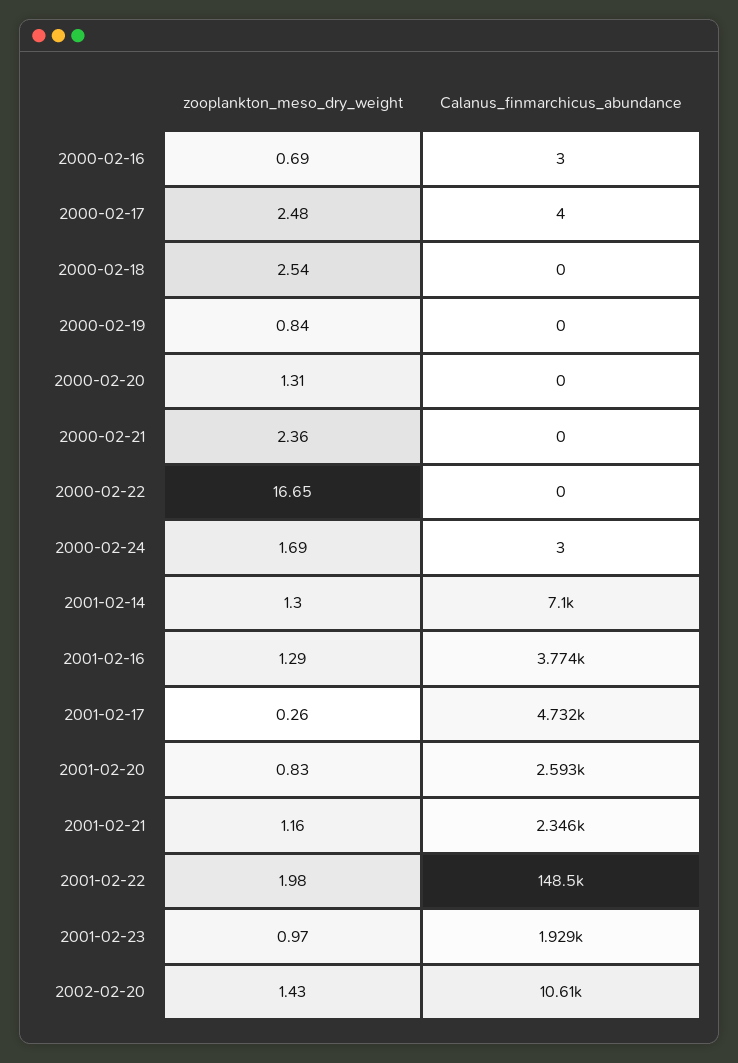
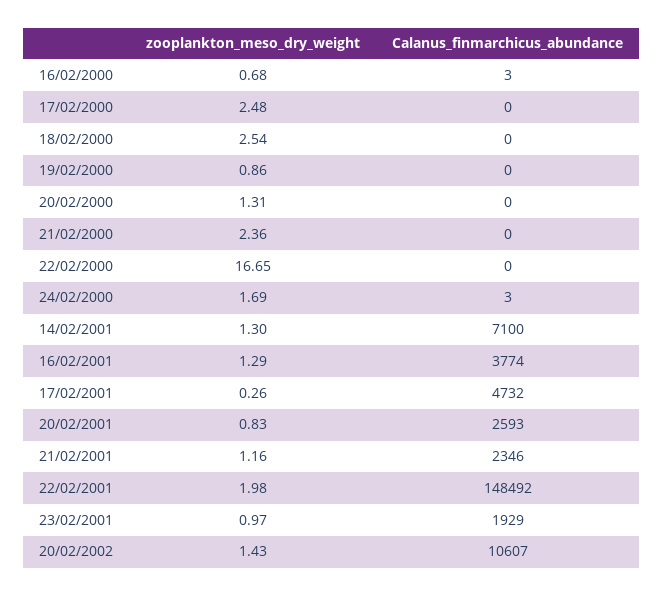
  {
    "zooplankton_meso_dry_weight": {
-     "2000-02-16": 0.69,
+     "2000-02-16": 0.68,
      "2000-02-17": 2.48,
      "2000-02-18": 2.54,
-     "2000-02-19": 0.84,
+     "2000-02-19": 0.86,
      "2000-02-20": 1.31,
      "2000-02-21": 2.36,
      "2000-02-22": 16.65,
      "2000-02-24": 1.69,
      "2001-02-14": 1.3,
      "2001-02-16": 1.29,
      "2001-02-17": 0.26,
      "2001-02-20": 0.83,
      "2001-02-21": 1.16,
      "2001-02-22": 1.98,
      "2001-02-23": 0.97,
      "2002-02-20": 1.43
    },
    "Calanus_finmarchicus_abundance": {
      "2000-02-16": 3,
-     "2000-02-17": 4,
+     "2000-02-17": 0,
      "2000-02-18": 0,
      "2000-02-19": 0,
      "2000-02-20": 0,
      "2000-02-21": 0,
      "2000-02-22": 0,
      "2000-02-24": 3,
      "2001-02-14": 7100,
      "2001-02-16": 3774,
      "2001-02-17": 4732,
      "2001-02-20": 2593,
      "2001-02-21": 2346,
      "2001-02-22": 148492,
      "2001-02-23": 1929,
      "2002-02-20": 10607
    }
  }

